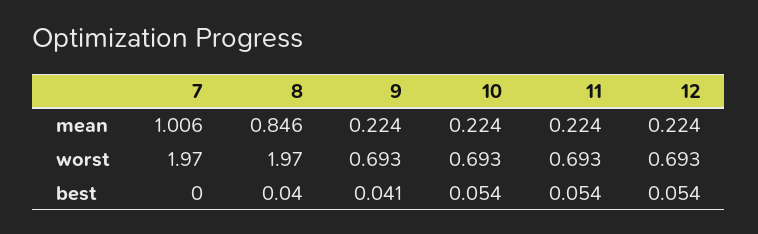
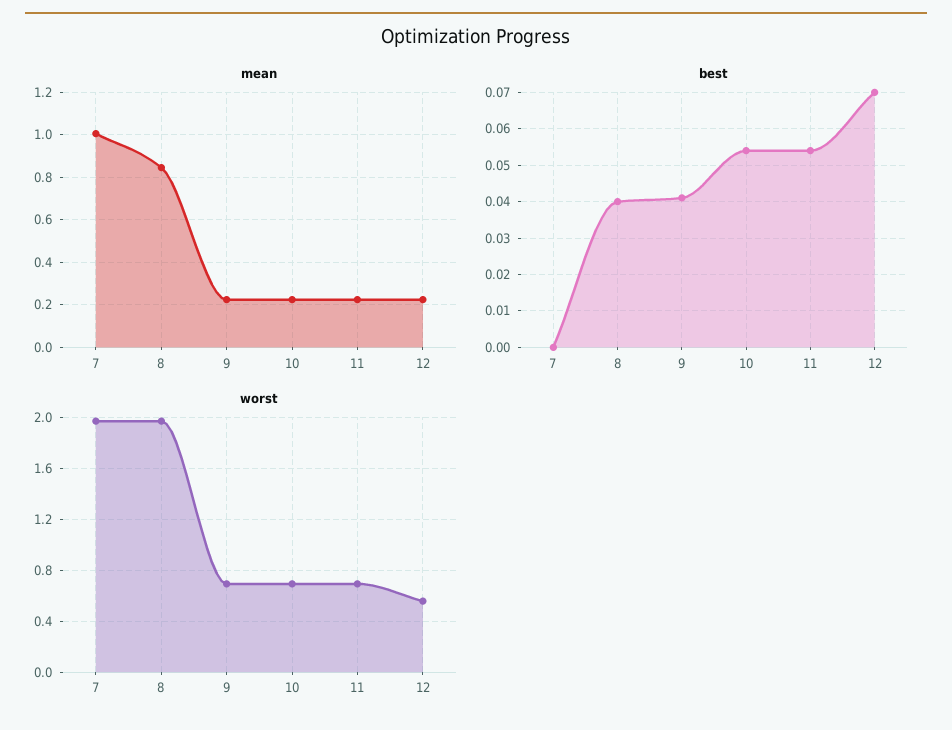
  {
    "mean": {
      "7": 1.006,
      "8": 0.846,
      "9": 0.224,
      "10": 0.224,
      "11": 0.224,
      "12": 0.224
    },
    "worst": {
      "7": 1.97,
      "8": 1.97,
      "9": 0.693,
      "10": 0.693,
      "11": 0.693,
-     "12": 0.693
+     "12": 0.55
    },
    "best": {
      "7": 0,
      "8": 0.04,
      "9": 0.041,
      "10": 0.054,
      "11": 0.054,
-     "12": 0.054
+     "12": 0.07
    }
  }

